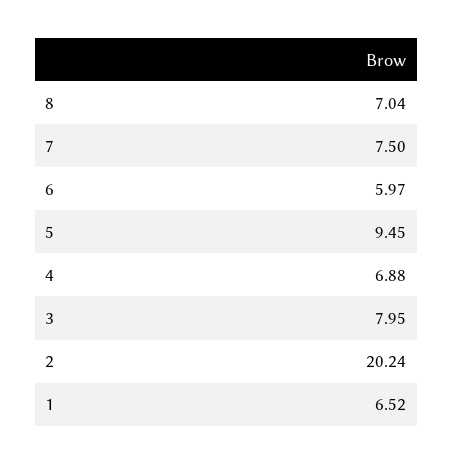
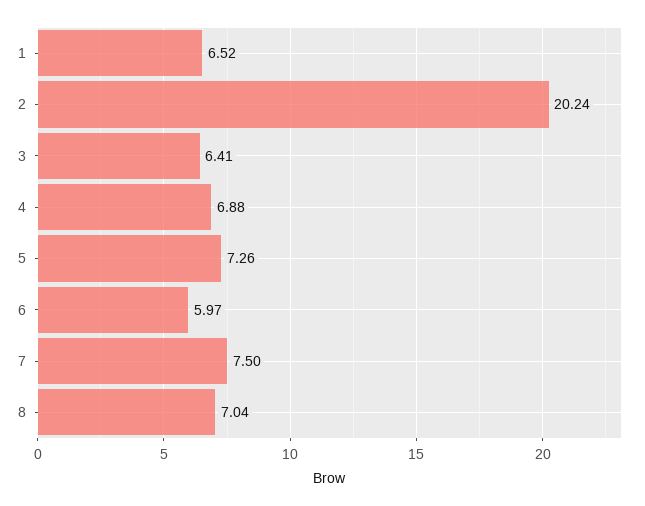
  {
    "8": 7.04,
    "7": 7.5,
    "6": 5.97,
-   "5": 9.45,
+   "5": 7.26,
    "4": 6.88,
-   "3": 7.95,
+   "3": 6.41,
    "2": 20.24,
    "1": 6.52
  }

